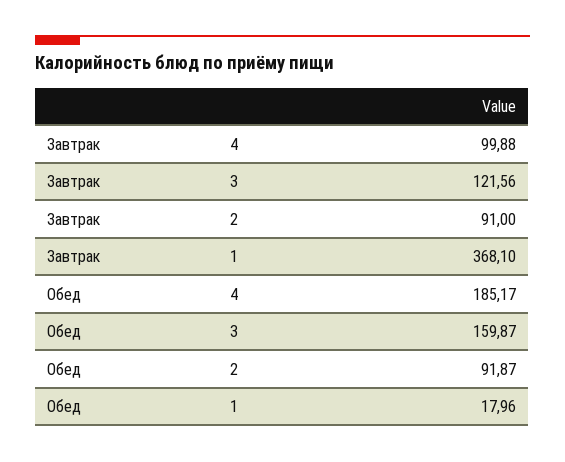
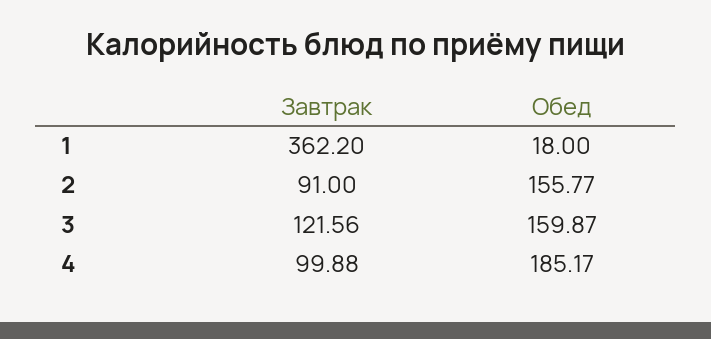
  {
    "Завтрак": {
      "4": 99.88,
      "3": 121.56,
      "2": 91,
-     "1": 368.1
+     "1": 362.2
    },
    "Обед": {
      "4": 185.17,
      "3": 159.87,
-     "2": 91.87,
+     "2": 155.77,
-     "1": 17.96
+     "1": 18
    }
  }

